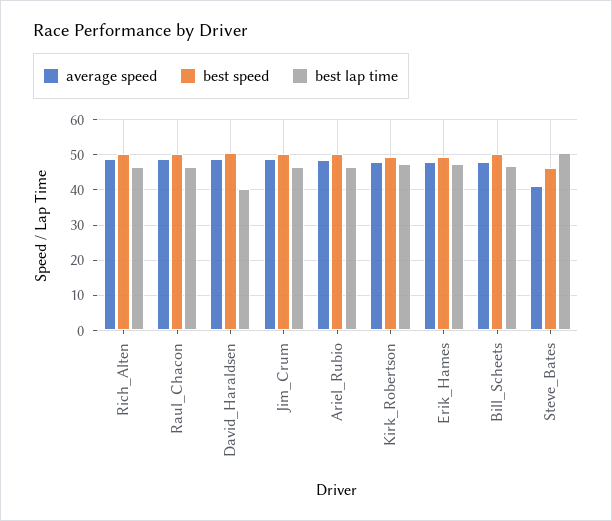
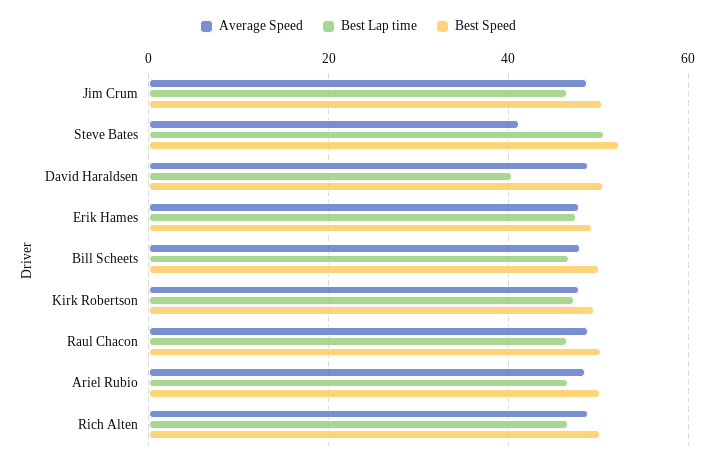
  {
    "average speed": {
      "Rich_Alten": 48,
      "Raul_Chacon": 48,
      "David_Haraldsen": 48,
      "Jim_Crum": 48,
      "Ariel_Rubio": 48,
      "Kirk_Robertson": 48,
      "Erik_Hames": 48,
      "Bill_Scheets": 48,
      "Steve_Bates": 42
    },
    "best speed": {
      "Rich_Alten": 50,
      "Raul_Chacon": 50,
      "David_Haraldsen": 50,
      "Jim_Crum": 50,
      "Ariel_Rubio": 50,
      "Kirk_Robertson": 50,
      "Erik_Hames": 50,
      "Bill_Scheets": 50,
-     "Steve_Bates": 46
+     "Steve_Bates": 52
    },
    "best lap time": {
      "Rich_Alten": 46,
      "Raul_Chacon": 46,
      "David_Haraldsen": 40,
      "Jim_Crum": 46,
      "Ariel_Rubio": 46,
      "Kirk_Robertson": 48,
      "Erik_Hames": 48,
      "Bill_Scheets": 46,
      "Steve_Bates": 50
    }
  }

